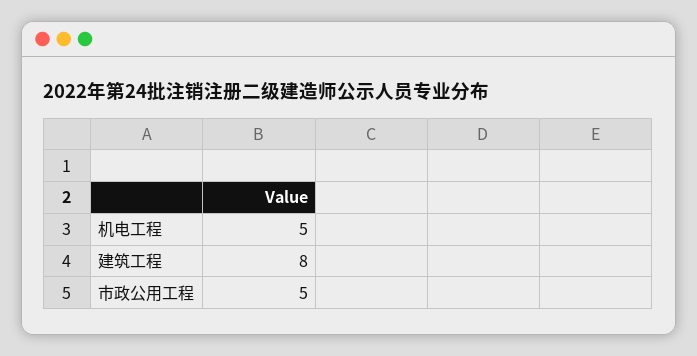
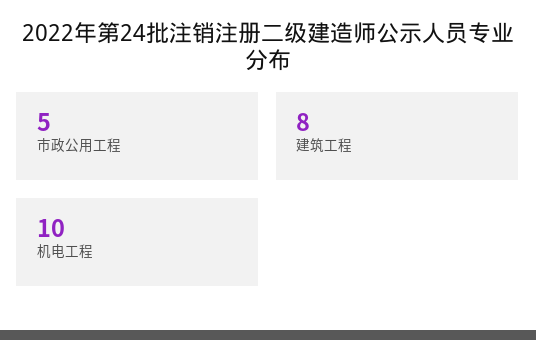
  {
-   "机电工程": 5,
+   "机电工程": 10,
    "建筑工程": 8,
    "市政公用工程": 5
  }

